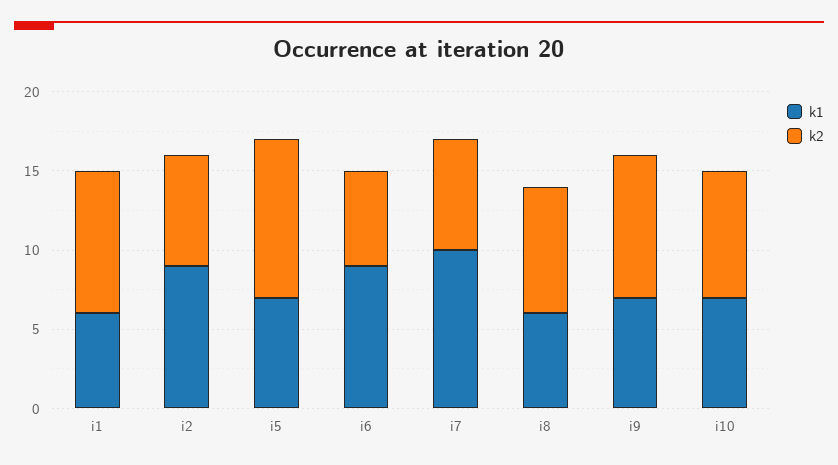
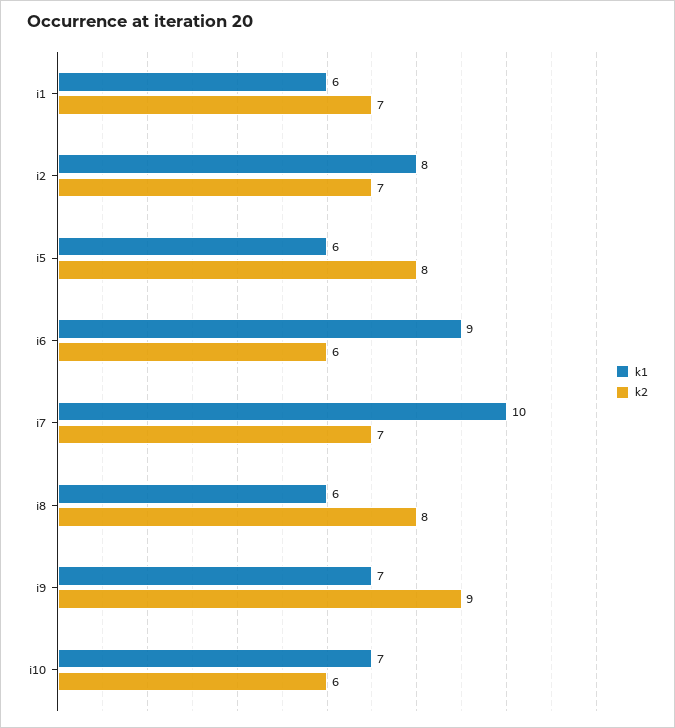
  {
    "k1": {
      "i1": 6,
-     "i2": 9,
+     "i2": 8,
-     "i5": 7,
+     "i5": 6,
      "i6": 9,
      "i7": 10,
      "i8": 6,
      "i9": 7,
      "i10": 7
    },
    "k2": {
-     "i1": 9,
+     "i1": 7,
      "i2": 7,
-     "i5": 10,
+     "i5": 8,
      "i6": 6,
      "i7": 7,
      "i8": 8,
      "i9": 9,
-     "i10": 8
+     "i10": 6
    }
  }

